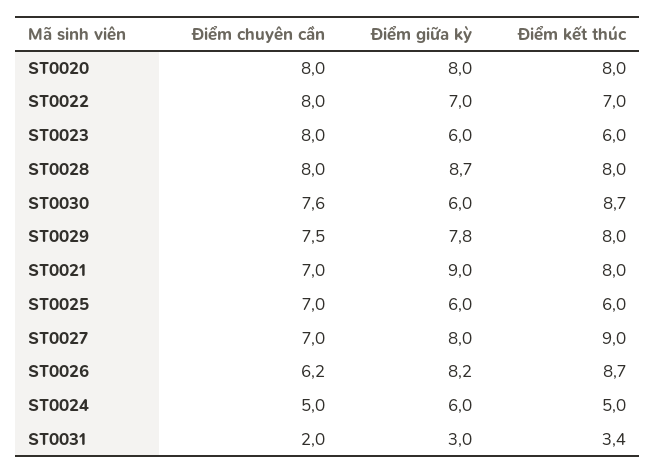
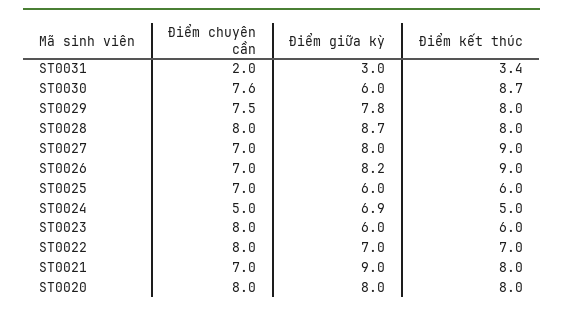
  {
    "Điểm chuyên cần": {
      "ST0020": 8,
      "ST0022": 8,
      "ST0023": 8,
      "ST0028": 8,
      "ST0030": 7.6,
      "ST0029": 7.5,
      "ST0021": 7,
      "ST0025": 7,
      "ST0027": 7,
-     "ST0026": 6.2,
+     "ST0026": 7,
      "ST0024": 5,
      "ST0031": 2
    },
    "Điểm giữa kỳ": {
      "ST0020": 8,
      "ST0022": 7,
      "ST0023": 6,
      "ST0028": 8.7,
      "ST0030": 6,
      "ST0029": 7.8,
      "ST0021": 9,
      "ST0025": 6,
      "ST0027": 8,
      "ST0026": 8.2,
-     "ST0024": 6,
+     "ST0024": 6.9,
      "ST0031": 3
    },
    "Điểm kết thúc": {
      "ST0020": 8,
      "ST0022": 7,
      "ST0023": 6,
      "ST0028": 8,
      "ST0030": 8.7,
      "ST0029": 8,
      "ST0021": 8,
      "ST0025": 6,
      "ST0027": 9,
-     "ST0026": 8.7,
+     "ST0026": 9,
      "ST0024": 5,
      "ST0031": 3.4
    }
  }

